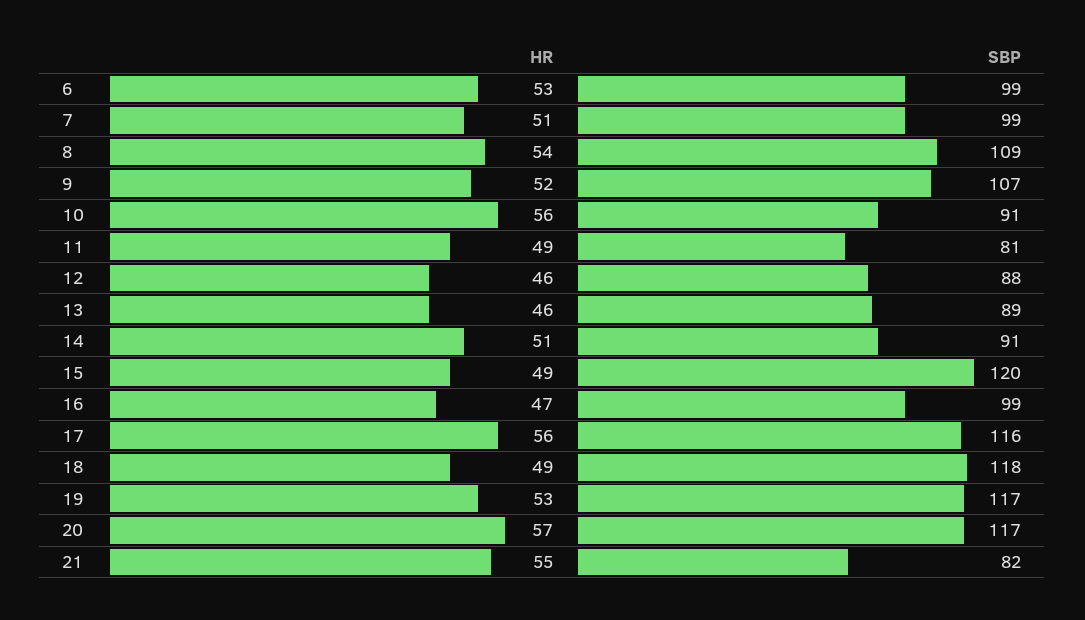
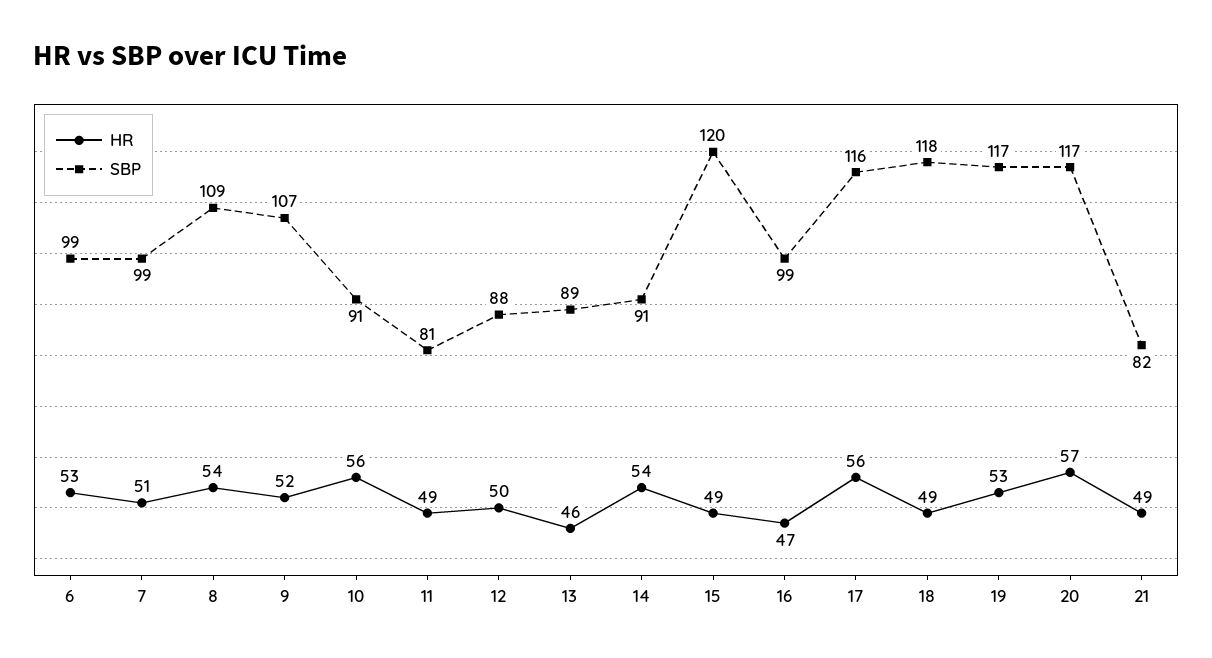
  {
    "HR": {
      "6": 53,
      "7": 51,
      "8": 54,
      "9": 52,
      "10": 56,
      "11": 49,
-     "12": 46,
+     "12": 50,
      "13": 46,
-     "14": 51,
+     "14": 54,
      "15": 49,
      "16": 47,
      "17": 56,
      "18": 49,
      "19": 53,
      "20": 57,
-     "21": 55
+     "21": 49
    },
    "SBP": {
      "6": 99,
      "7": 99,
      "8": 109,
      "9": 107,
      "10": 91,
      "11": 81,
      "12": 88,
      "13": 89,
      "14": 91,
      "15": 120,
      "16": 99,
      "17": 116,
      "18": 118,
      "19": 117,
      "20": 117,
      "21": 82
    }
  }

